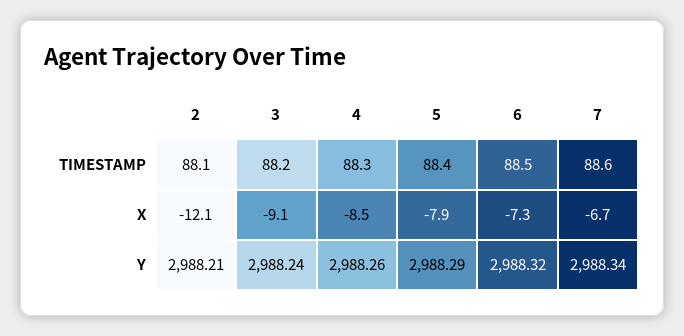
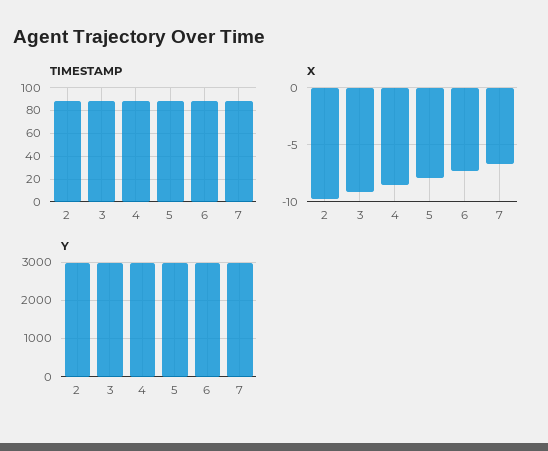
  {
    "TIMESTAMP": {
      "2": 88.1,
      "3": 88.2,
      "4": 88.3,
      "5": 88.4,
      "6": 88.5,
      "7": 88.6
    },
    "X": {
-     "2": -12.1,
+     "2": -10,
      "3": -9.1,
      "4": -8.5,
      "5": -7.9,
      "6": -7.3,
      "7": -6.7
    },
    "Y": {
      "2": 2988.21,
      "3": 2988.24,
      "4": 2988.26,
      "5": 2988.29,
      "6": 2988.32,
      "7": 2988.34
    }
  }

